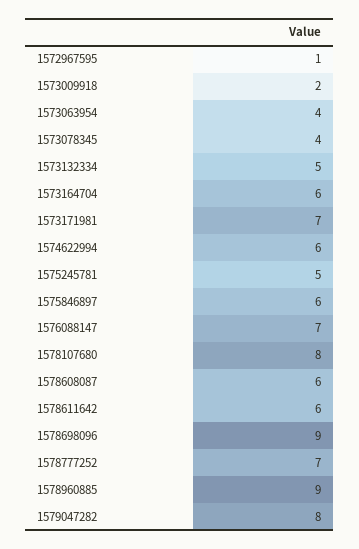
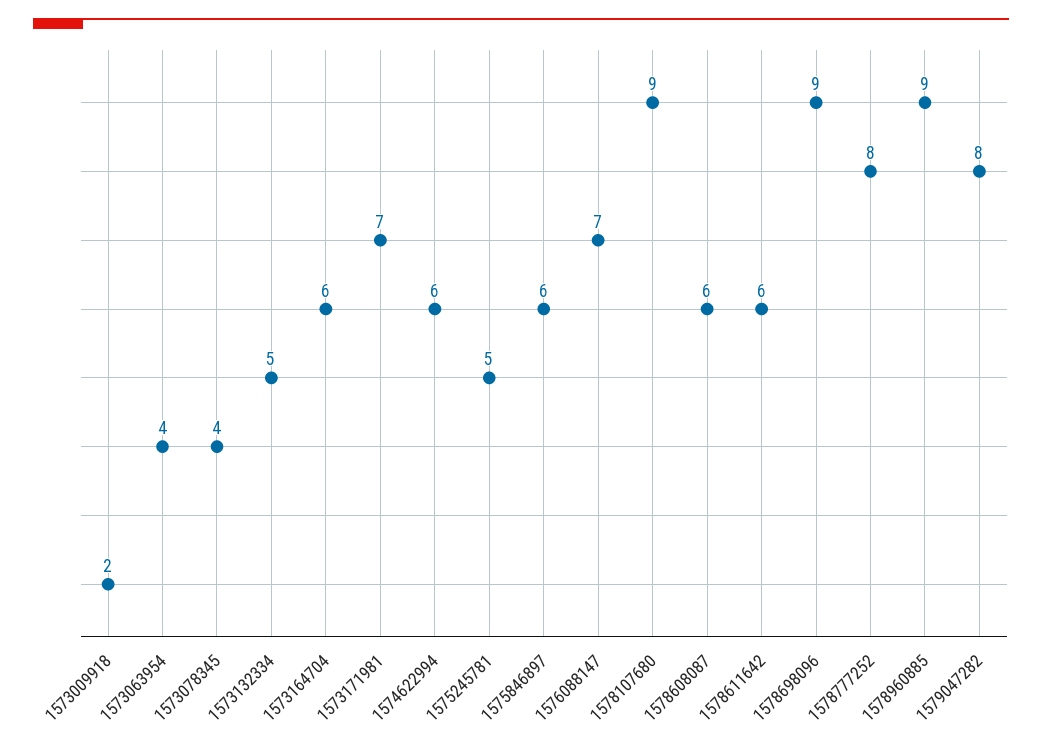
  {
-   "1572967595": 1,
    "1573009918": 2,
    "1573063954": 4,
    "1573078345": 4,
    "1573132334": 5,
    "1573164704": 6,
    "1573171981": 7,
    "1574622994": 6,
    "1575245781": 5,
    "1575846897": 6,
    "1576088147": 7,
-   "1578107680": 8,
+   "1578107680": 9,
    "1578608087": 6,
    "1578611642": 6,
    "1578698096": 9,
-   "1578777252": 7,
+   "1578777252": 8,
    "1578960885": 9,
    "1579047282": 8
  }

